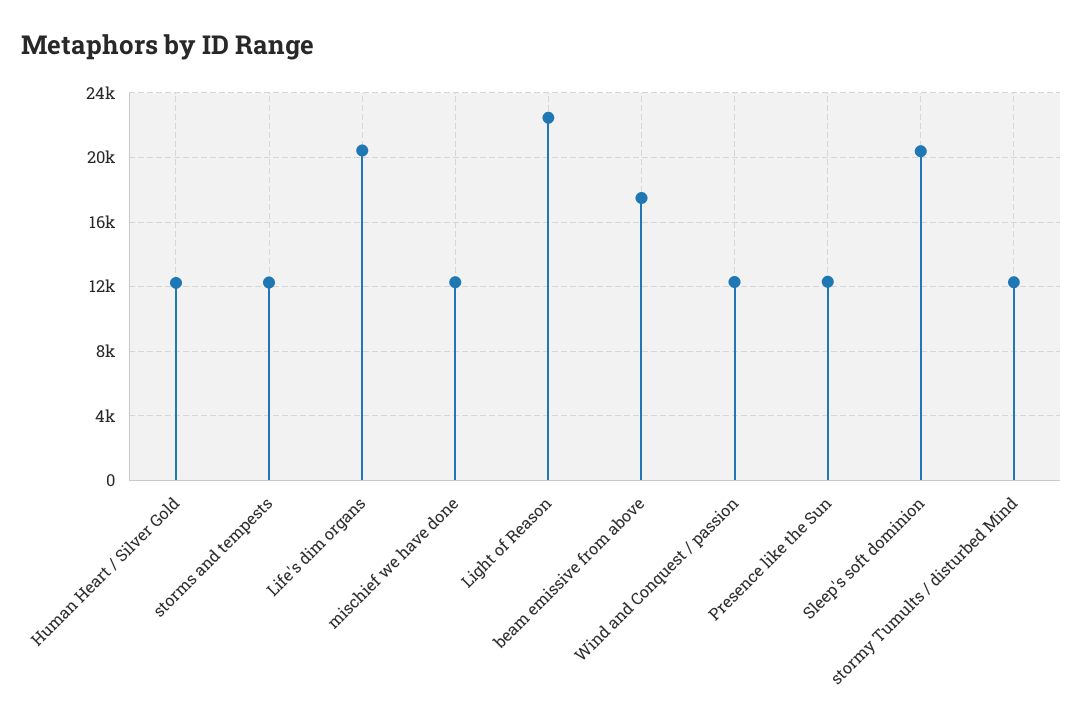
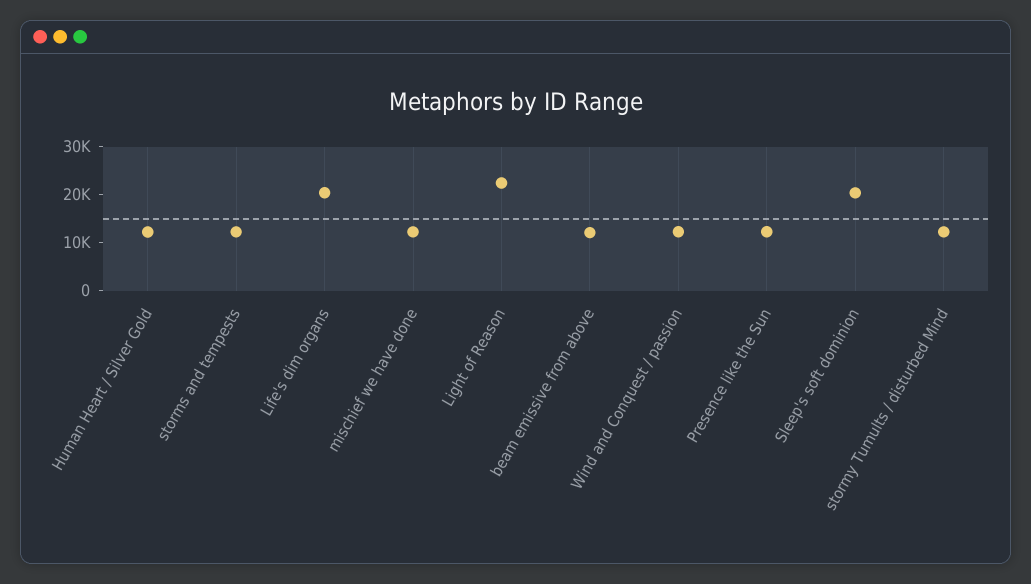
  {
    "Human Heart / Silver Gold": 12000,
    "storms and tempests": 12500,
    "Life's dim organs": 20500,
    "mischief we have done": 12500,
    "Light of Reason": 22500,
-   "beam emissive from above": 17500,
+   "beam emissive from above": 12000,
    "Wind and Conquest / passion": 12500,
    "Presence like the Sun": 12500,
    "Sleep's soft dominion": 20500,
    "stormy Tumults / disturbed Mind": 12500
  }

